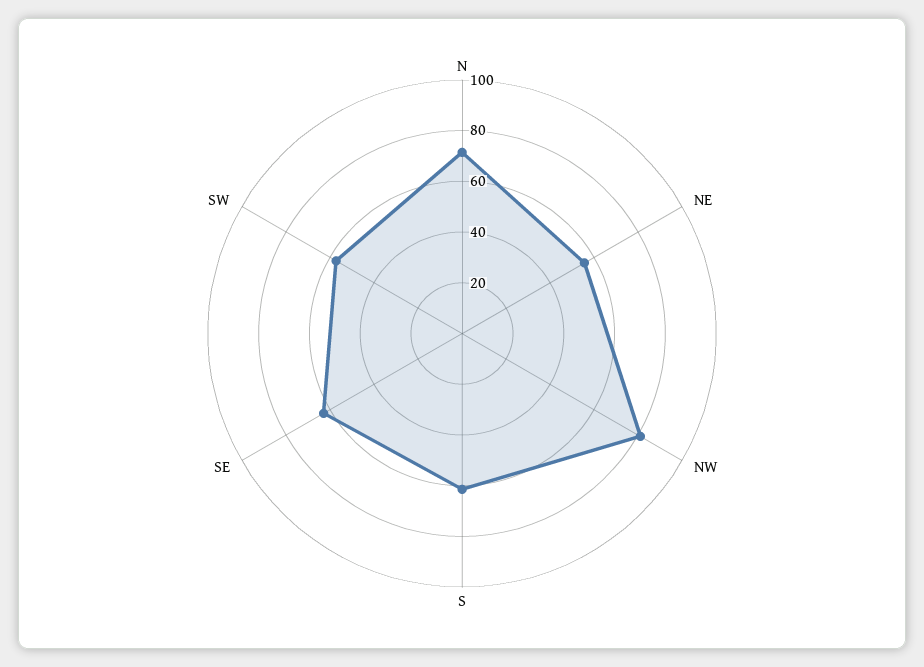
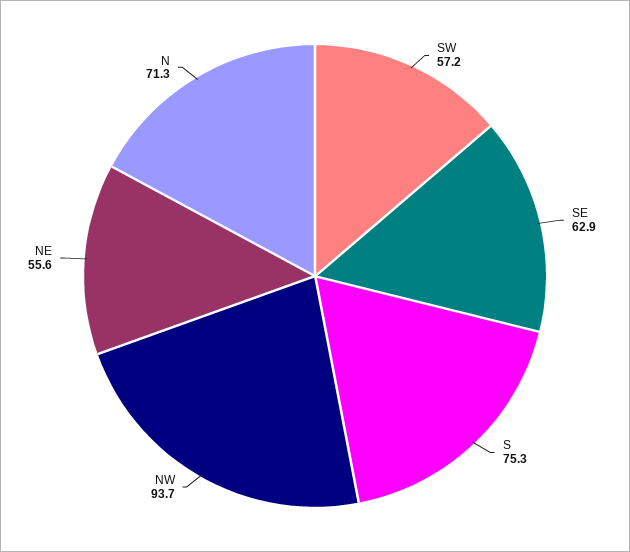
  {
    "N": 71.3,
    "NE": 55.6,
-   "NW": 80,
+   "NW": 93.7,
-   "S": 60,
+   "S": 75.3,
    "SE": 62.9,
    "SW": 57.2
  }

